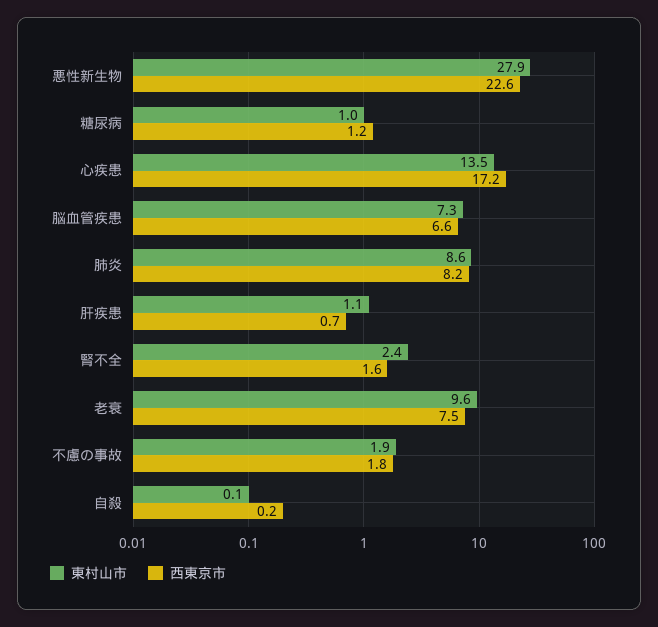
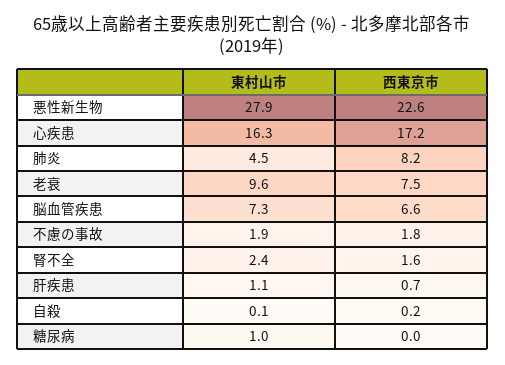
  {
    "東村山市": {
      "悪性新生物": 27.9,
      "糖尿病": 1,
-     "心疾患": 13.5,
+     "心疾患": 16.3,
      "脳血管疾患": 7.3,
-     "肺炎": 8.6,
+     "肺炎": 4.5,
      "肝疾患": 1.1,
      "腎不全": 2.4,
      "老衰": 9.6,
      "不慮の事故": 1.9,
      "自殺": 0.1
    },
    "西東京市": {
      "悪性新生物": 22.6,
-     "糖尿病": 1.2,
+     "糖尿病": 0,
      "心疾患": 17.2,
      "脳血管疾患": 6.6,
      "肺炎": 8.2,
      "肝疾患": 0.7,
      "腎不全": 1.6,
      "老衰": 7.5,
      "不慮の事故": 1.8,
      "自殺": 0.2
    }
  }

